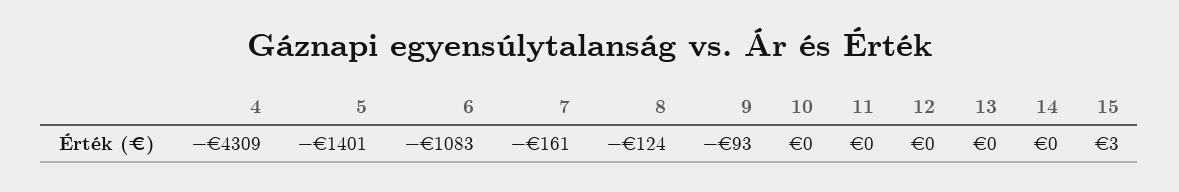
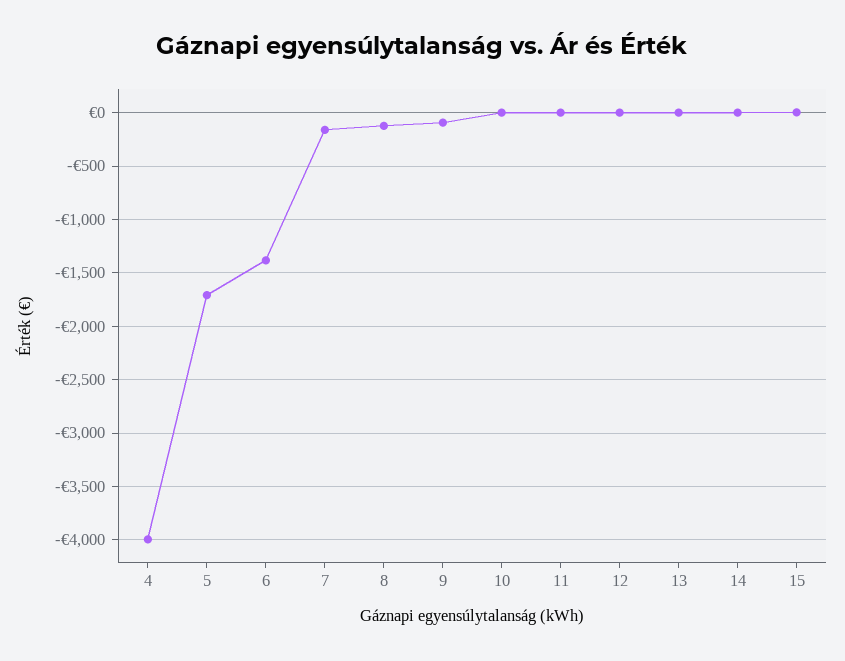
  {
-   "4": -4309,
+   "4": -4000,
-   "5": -1401,
+   "5": -1700,
-   "6": -1083,
+   "6": -1400,
    "7": -161,
    "8": -124,
    "9": -93,
    "10": 0,
    "11": 0,
    "12": 0,
    "13": 0,
    "14": 0,
    "15": 3
  }

